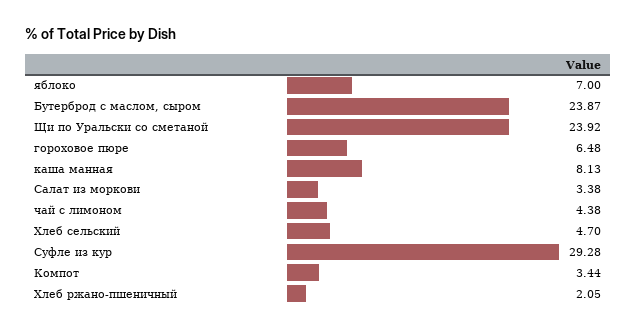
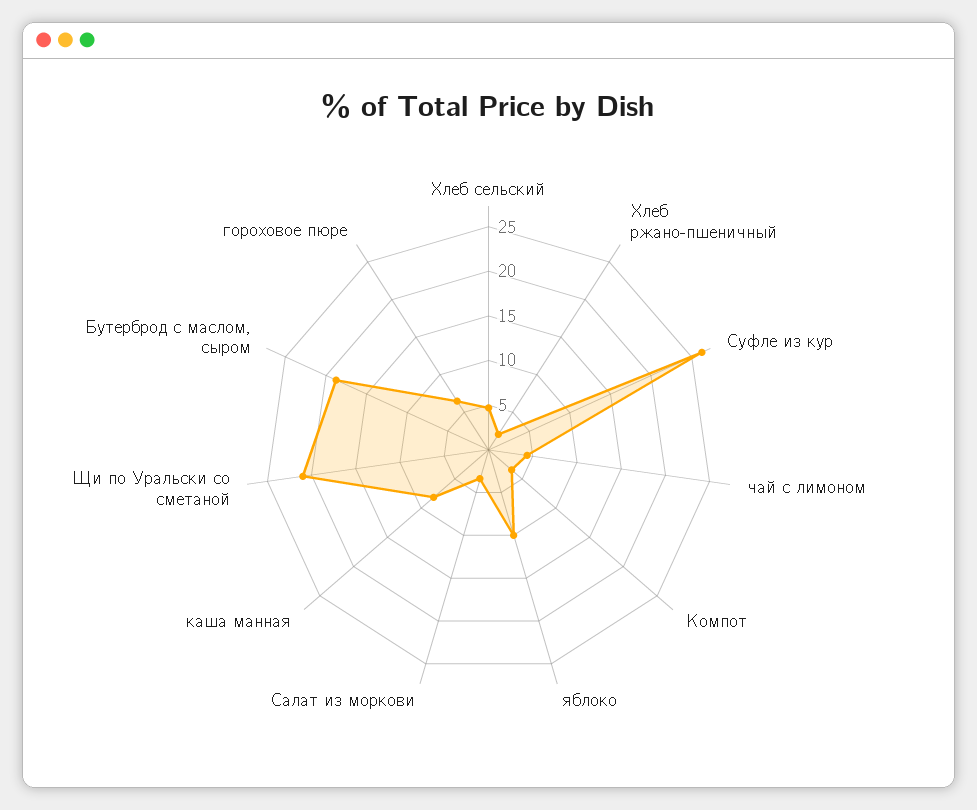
  {
-   "яблоко": 7,
+   "яблоко": 10,
-   "Бутерброд с маслом, сыром": 23.87,
+   "Бутерброд с маслом, сыром": 19,
-   "Щи по Уральски со сметаной": 23.92,
+   "Щи по Уральски со сметаной": 21,
    "гороховое пюре": 6.48,
    "каша манная": 8.13,
    "Салат из моркови": 3.38,
    "чай с лимоном": 4.38,
    "Хлеб сельский": 4.7,
-   "Суфле из кур": 29.28,
+   "Суфле из кур": 26,
    "Компот": 3.44,
    "Хлеб ржано-пшеничный": 2.05
  }

